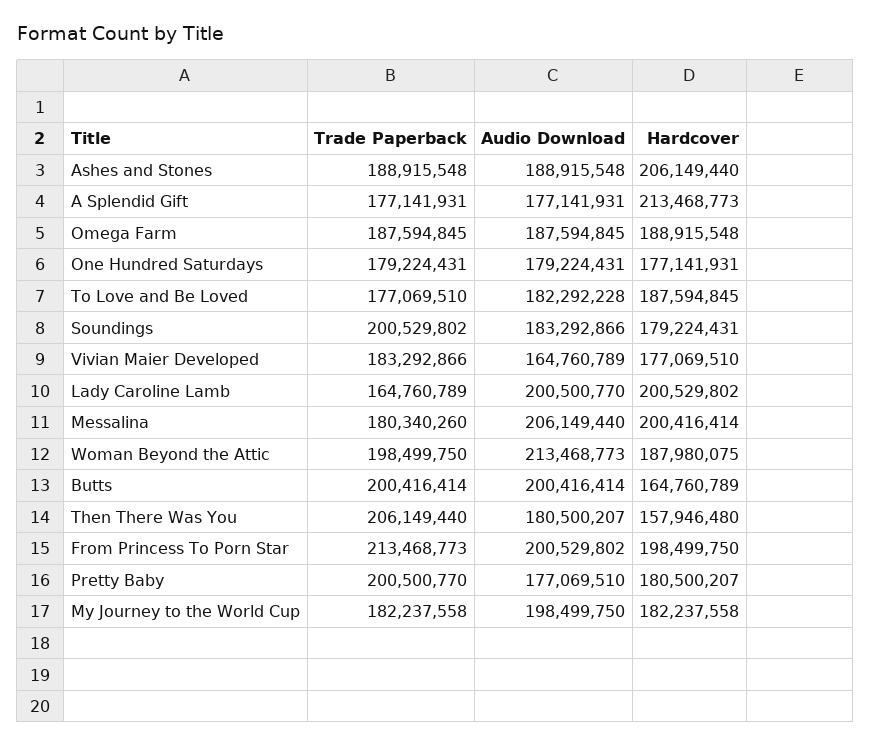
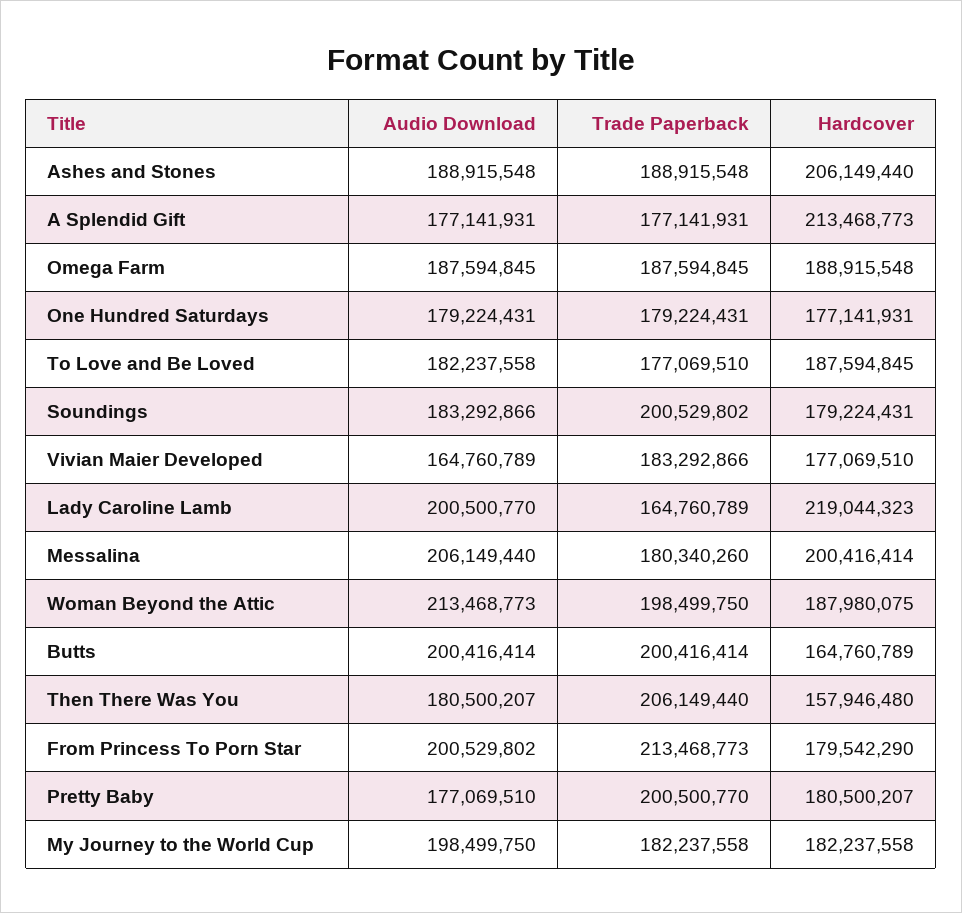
  {
    "Trade Paperback": {
      "Ashes and Stones": 188915548,
      "A Splendid Gift": 177141931,
      "Omega Farm": 187594845,
      "One Hundred Saturdays": 179224431,
      "To Love and Be Loved": 177069510,
      "Soundings": 200529802,
      "Vivian Maier Developed": 183292866,
      "Lady Caroline Lamb": 164760789,
      "Messalina": 180340260,
      "Woman Beyond the Attic": 198499750,
      "Butts": 200416414,
      "Then There Was You": 206149440,
      "From Princess To Porn Star": 213468773,
      "Pretty Baby": 200500770,
      "My Journey to the World Cup": 182237558
    },
    "Audio Download": {
      "Ashes and Stones": 188915548,
      "A Splendid Gift": 177141931,
      "Omega Farm": 187594845,
      "One Hundred Saturdays": 179224431,
-     "To Love and Be Loved": 182292228,
+     "To Love and Be Loved": 182237558,
      "Soundings": 183292866,
      "Vivian Maier Developed": 164760789,
      "Lady Caroline Lamb": 200500770,
      "Messalina": 206149440,
      "Woman Beyond the Attic": 213468773,
      "Butts": 200416414,
      "Then There Was You": 180500207,
      "From Princess To Porn Star": 200529802,
      "Pretty Baby": 177069510,
      "My Journey to the World Cup": 198499750
    },
    "Hardcover": {
      "Ashes and Stones": 206149440,
      "A Splendid Gift": 213468773,
      "Omega Farm": 188915548,
      "One Hundred Saturdays": 177141931,
      "To Love and Be Loved": 187594845,
      "Soundings": 179224431,
      "Vivian Maier Developed": 177069510,
-     "Lady Caroline Lamb": 200529802,
+     "Lady Caroline Lamb": 219044323,
      "Messalina": 200416414,
      "Woman Beyond the Attic": 187980075,
      "Butts": 164760789,
      "Then There Was You": 157946480,
-     "From Princess To Porn Star": 198499750,
+     "From Princess To Porn Star": 179542290,
      "Pretty Baby": 180500207,
      "My Journey to the World Cup": 182237558
    }
  }

